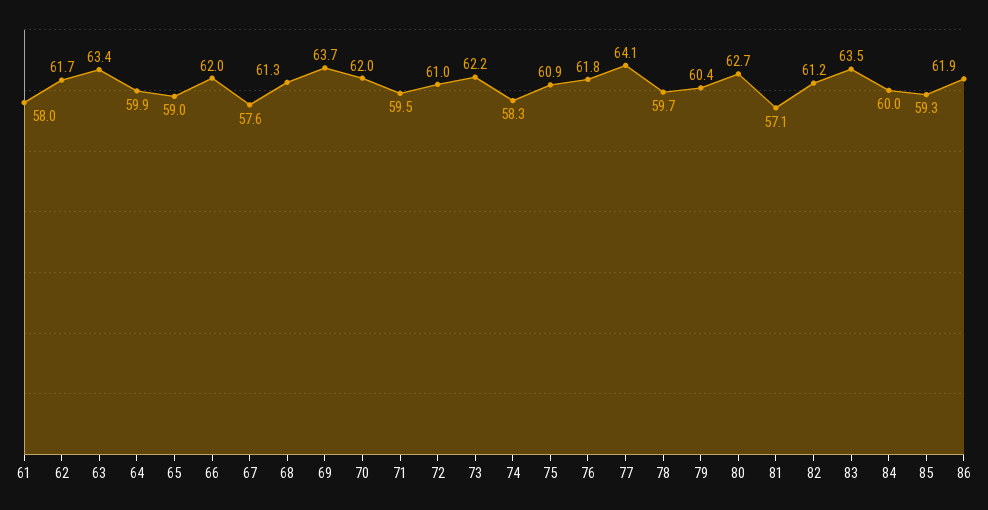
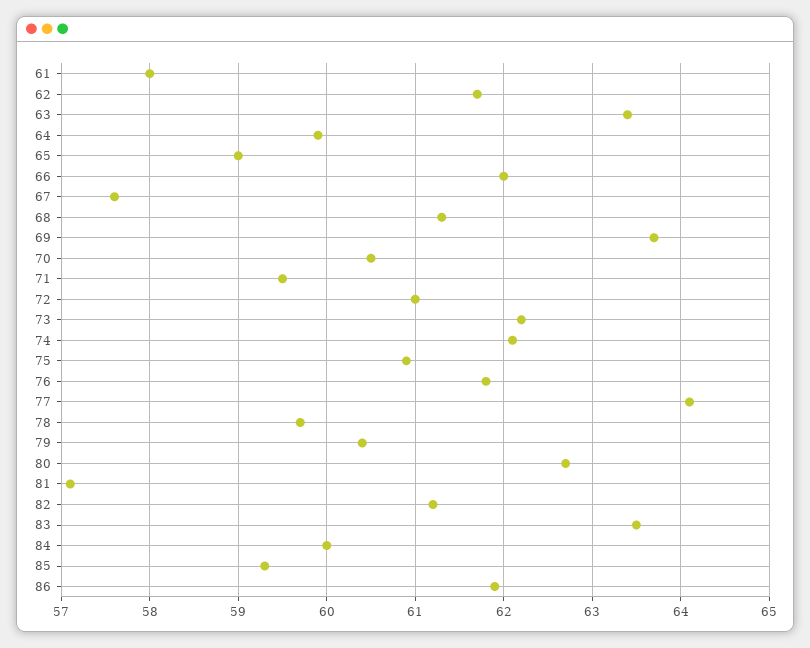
  {
    "61": 58,
    "62": 61.7,
    "63": 63.4,
    "64": 59.9,
    "65": 59,
    "66": 62,
    "67": 57.6,
    "68": 61.3,
    "69": 63.7,
-   "70": 62,
+   "70": 60.5,
    "71": 59.5,
    "72": 61,
    "73": 62.2,
-   "74": 58.3,
+   "74": 62.1,
    "75": 60.9,
    "76": 61.8,
    "77": 64.1,
    "78": 59.7,
    "79": 60.4,
    "80": 62.7,
    "81": 57.1,
    "82": 61.2,
    "83": 63.5,
    "84": 60,
    "85": 59.3,
    "86": 61.9
  }

